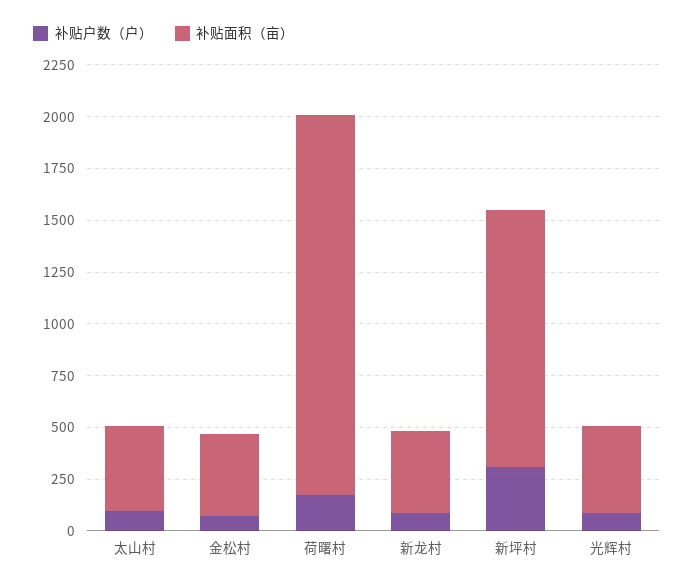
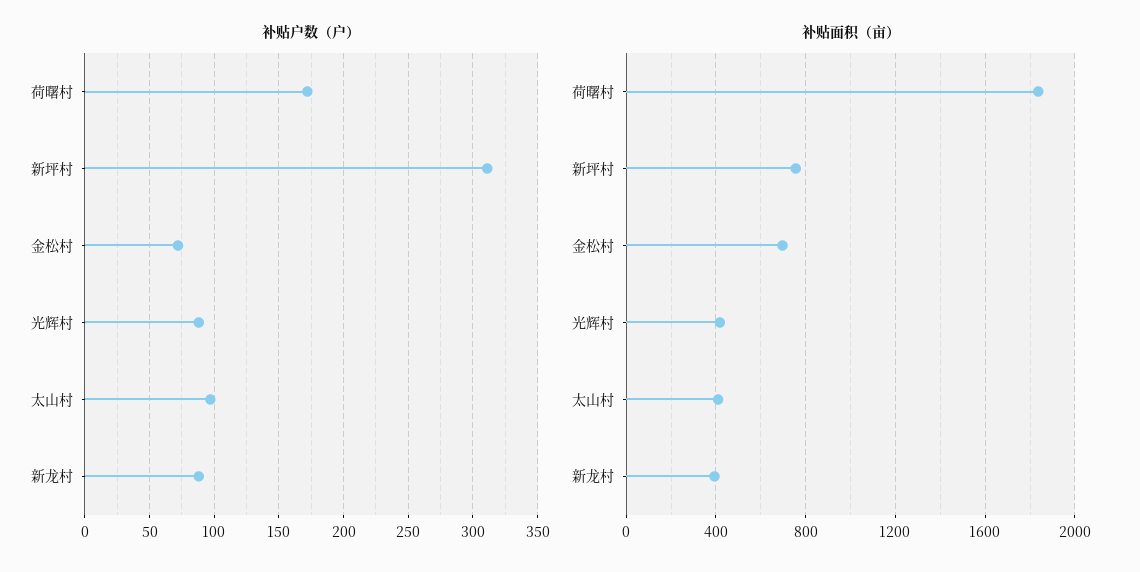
  {
    "补贴户数（户）": {
      "太山村": 95,
      "金松村": 70,
      "荷曙村": 170,
      "新龙村": 90,
      "新坪村": 310,
      "光辉村": 90
    },
    "补贴面积（亩）": {
      "太山村": 400,
-     "金松村": 400,
+     "金松村": 700,
      "荷曙村": 1850,
      "新龙村": 400,
-     "新坪村": 1250,
+     "新坪村": 750,
      "光辉村": 400
    }
  }

